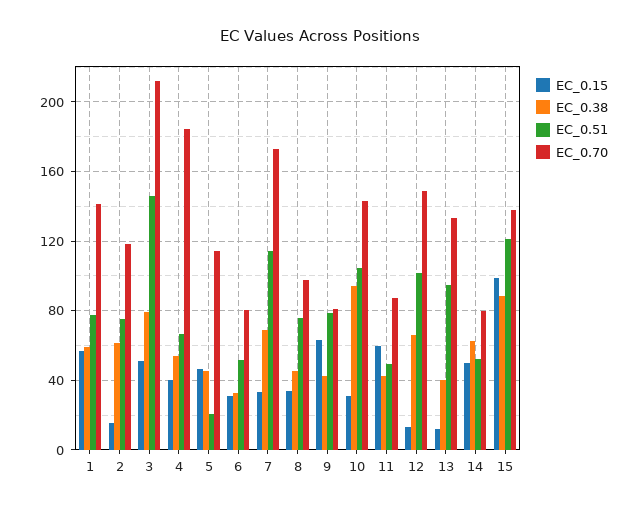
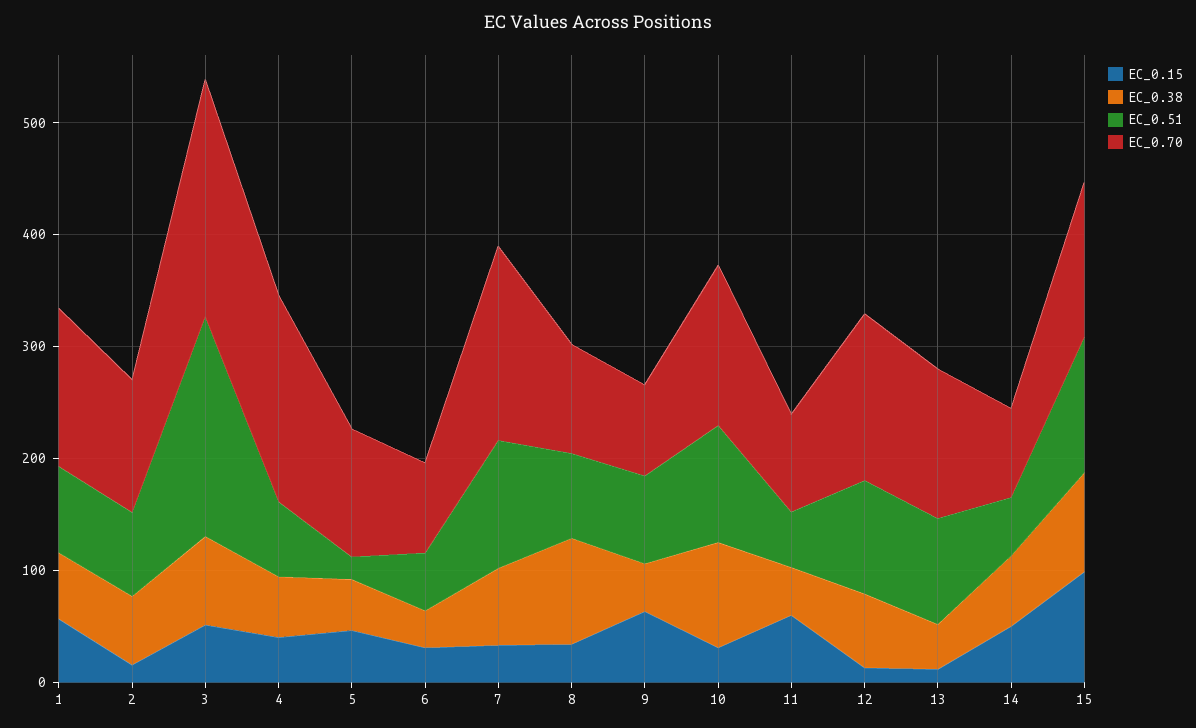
  {
    "EC_0.15": {
      "1": 55,
      "2": 15,
      "3": 50,
      "4": 40,
      "5": 45,
      "6": 30,
      "7": 35,
      "8": 35,
      "9": 65,
      "10": 30,
      "11": 60,
      "12": 15,
      "13": 10,
      "14": 50,
      "15": 100
    },
    "EC_0.38": {
      "1": 60,
      "2": 60,
      "3": 80,
      "4": 55,
      "5": 45,
      "6": 35,
      "7": 70,
-     "8": 45,
+     "8": 100,
      "9": 45,
      "10": 95,
      "11": 45,
      "12": 65,
      "13": 40,
      "14": 65,
      "15": 90
    },
    "EC_0.51": {
      "1": 75,
      "2": 75,
-     "3": 145,
+     "3": 200,
      "4": 65,
      "5": 20,
      "6": 50,
      "7": 115,
      "8": 75,
      "9": 80,
      "10": 105,
      "11": 50,
      "12": 100,
      "13": 95,
      "14": 50,
      "15": 120
    },
    "EC_0.70": {
      "1": 140,
      "2": 120,
      "3": 210,
      "4": 185,
      "5": 115,
      "6": 80,
      "7": 175,
      "8": 100,
      "9": 80,
      "10": 145,
      "11": 85,
      "12": 150,
      "13": 135,
      "14": 80,
      "15": 140
    }
  }

